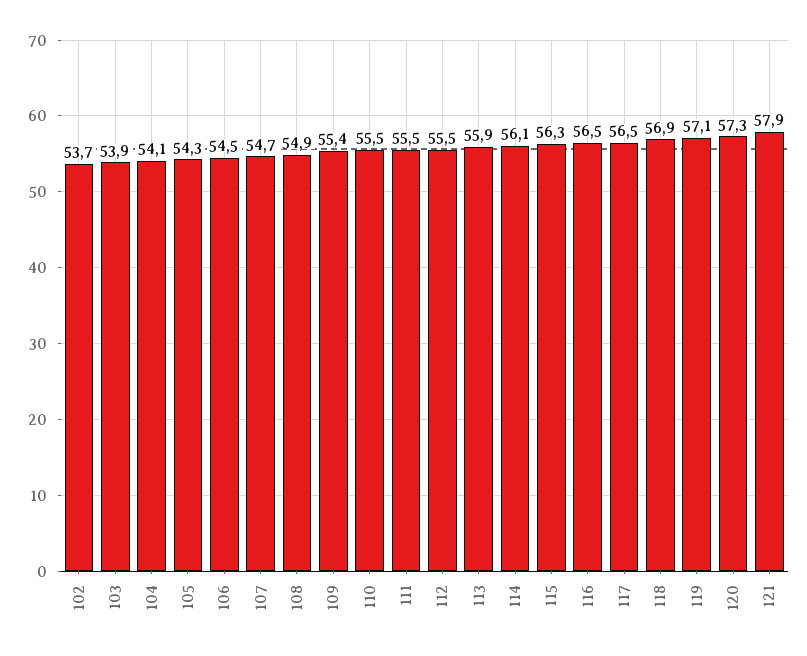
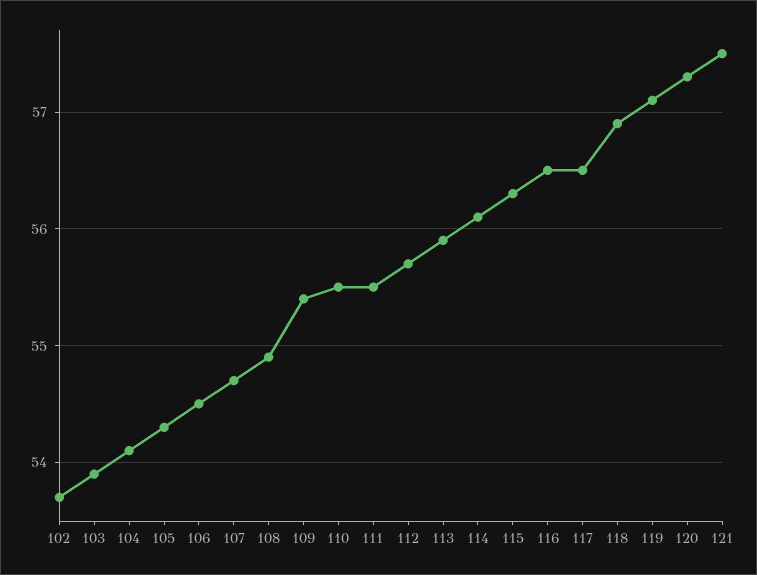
  {
    "102": 53.7,
    "103": 53.9,
    "104": 54.1,
    "105": 54.3,
    "106": 54.5,
    "107": 54.7,
    "108": 54.9,
    "109": 55.4,
    "110": 55.5,
    "111": 55.5,
-   "112": 55.5,
+   "112": 55.7,
    "113": 55.9,
    "114": 56.1,
    "115": 56.3,
    "116": 56.5,
    "117": 56.5,
    "118": 56.9,
    "119": 57.1,
    "120": 57.3,
-   "121": 57.9
+   "121": 57.5
  }

